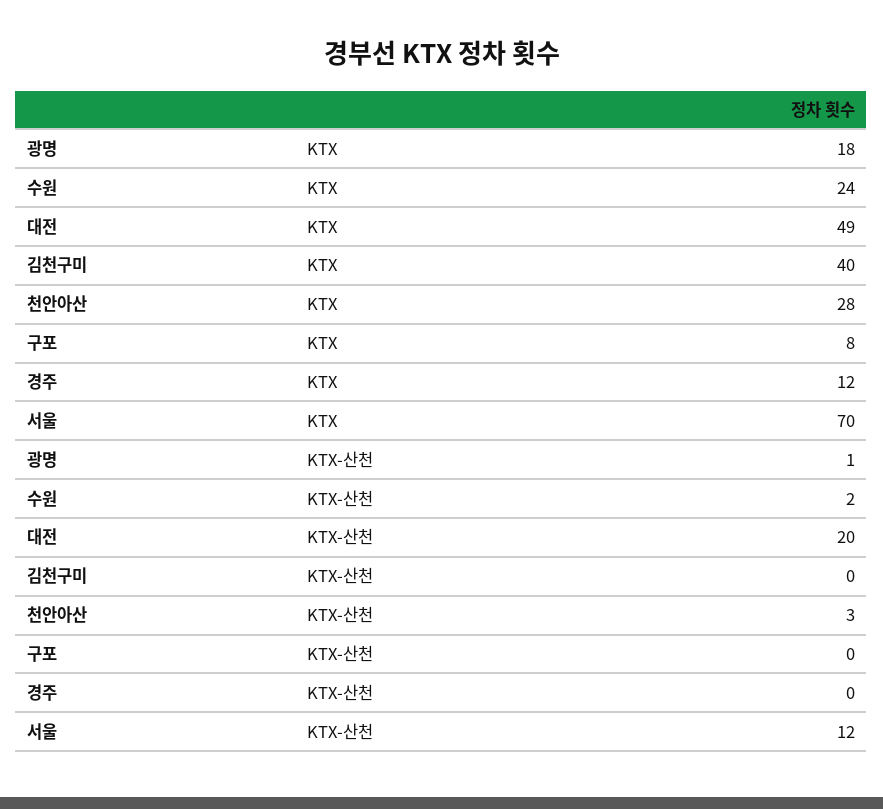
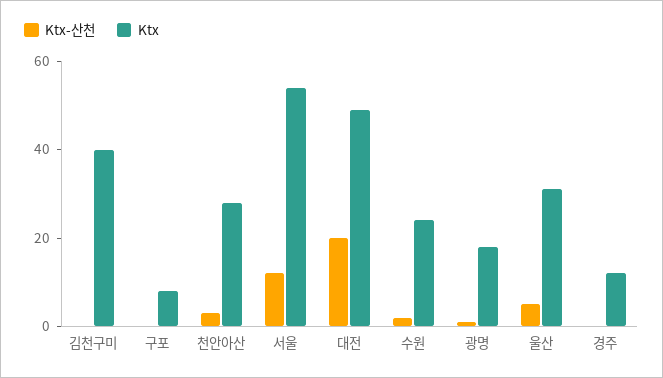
  {
    "KTX": {
      "광명": 18,
      "수원": 24,
      "대전": 49,
      "김천구미": 40,
      "천안아산": 28,
      "구포": 8,
      "경주": 12,
-     "서울": 70
+     "서울": 55,
+     "울산": 30
    },
    "KTX-산천": {
      "광명": 1,
      "수원": 2,
      "대전": 20,
      "김천구미": 0,
      "천안아산": 3,
      "구포": 0,
      "경주": 0,
-     "서울": 12
+     "서울": 12,
+     "울산": 5
    }
  }

